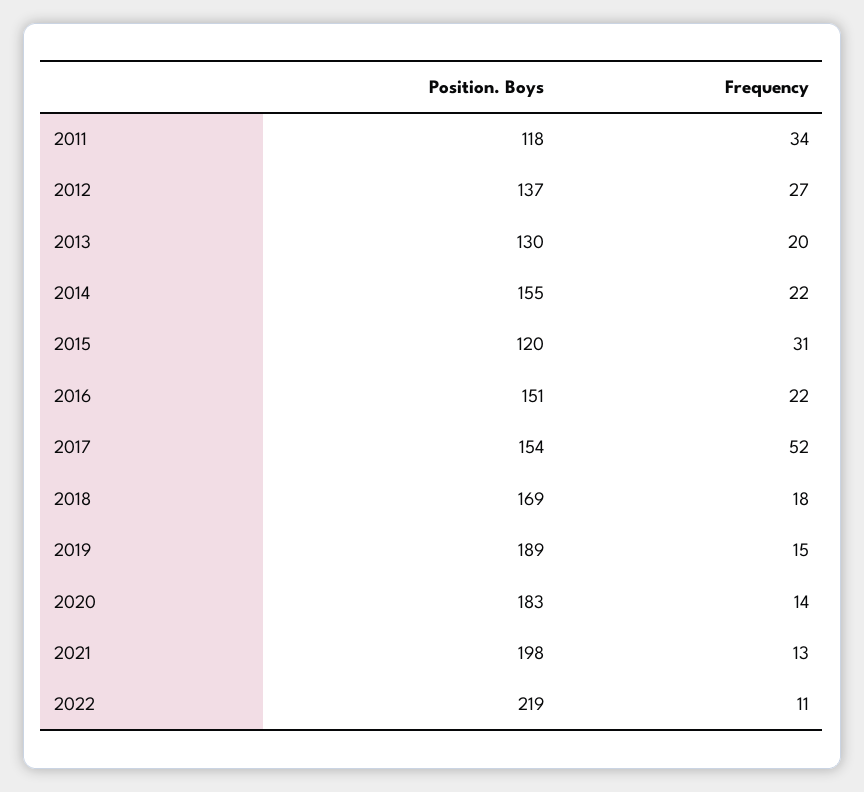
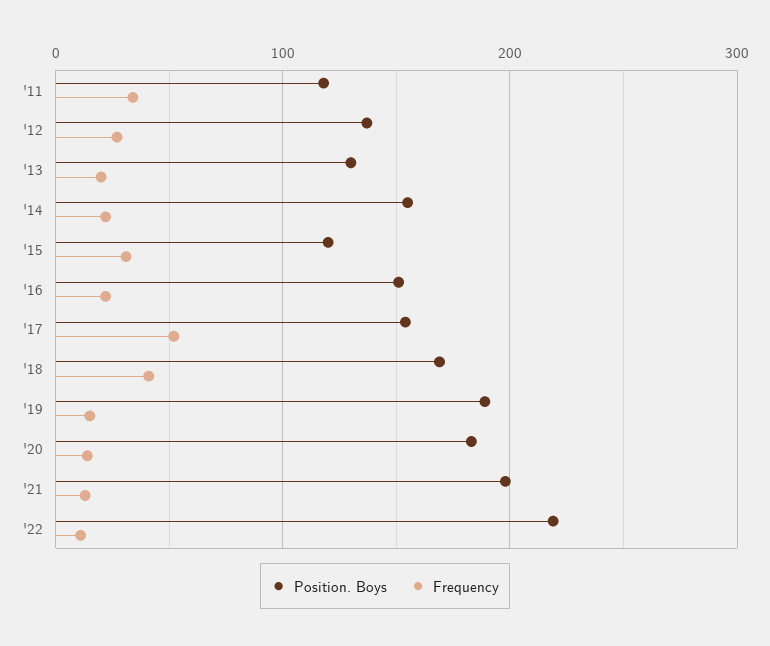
  {
    "Position. Boys": {
      "2011": 118,
      "2012": 137,
      "2013": 130,
      "2014": 155,
      "2015": 120,
      "2016": 151,
      "2017": 154,
      "2018": 169,
      "2019": 189,
      "2020": 183,
      "2021": 198,
      "2022": 219
    },
    "Frequency": {
      "2011": 34,
      "2012": 27,
      "2013": 20,
      "2014": 22,
      "2015": 31,
      "2016": 22,
      "2017": 52,
-     "2018": 18,
+     "2018": 40,
      "2019": 15,
      "2020": 14,
      "2021": 13,
      "2022": 11
    }
  }

